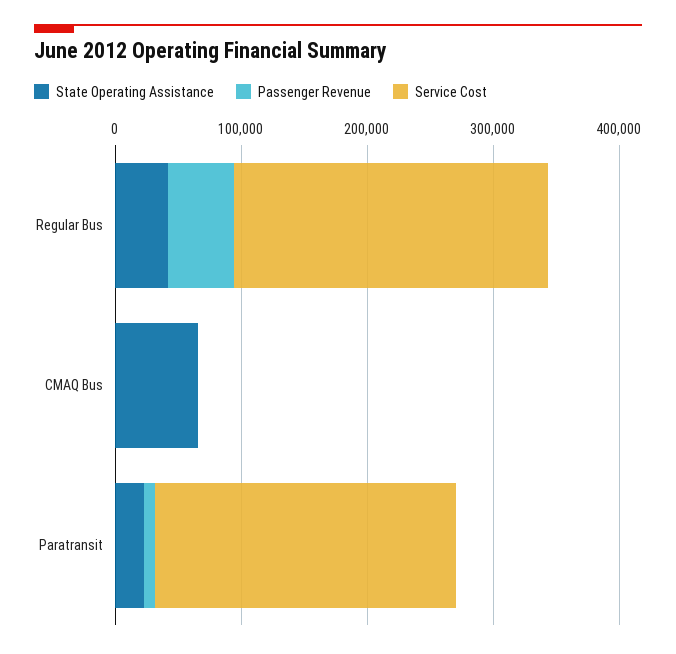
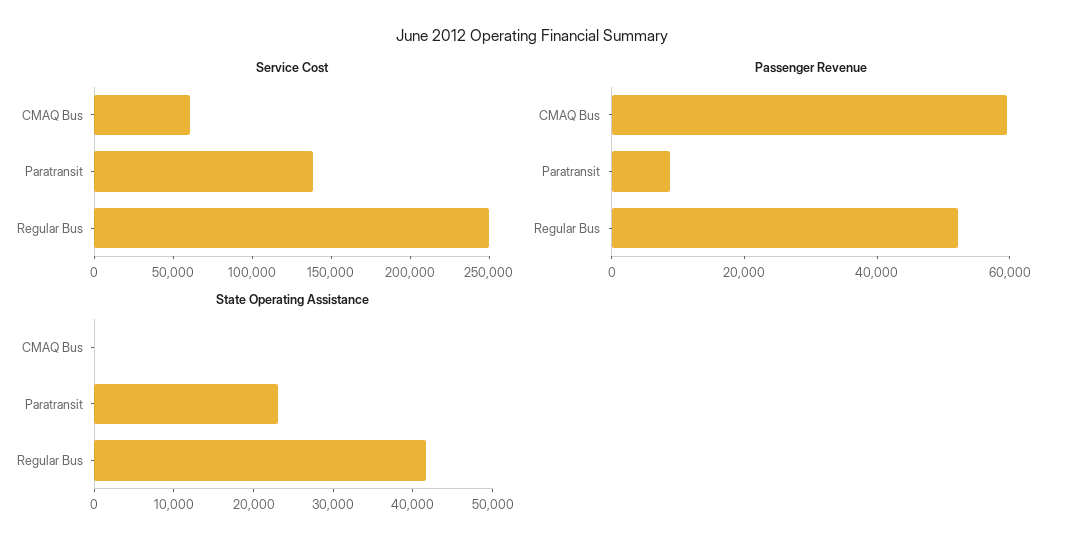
  {
    "State Operating Assistance": {
      "Regular Bus": 42000,
-     "CMAQ Bus": 60000,
+     "CMAQ Bus": 0,
      "Paratransit": 24000
    },
    "Passenger Revenue": {
      "Regular Bus": 50000,
-     "CMAQ Bus": 0,
+     "CMAQ Bus": 60000,
      "Paratransit": 10000
    },
    "Service Cost": {
      "Regular Bus": 250000,
-     "CMAQ Bus": 0,
+     "CMAQ Bus": 60000,
-     "Paratransit": 240000
+     "Paratransit": 140000
    }
  }

